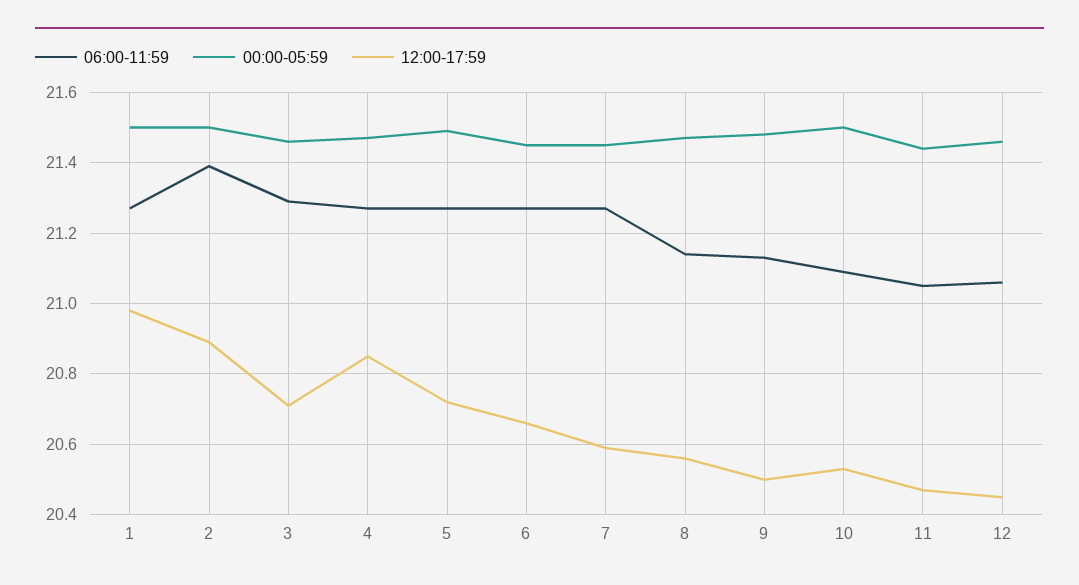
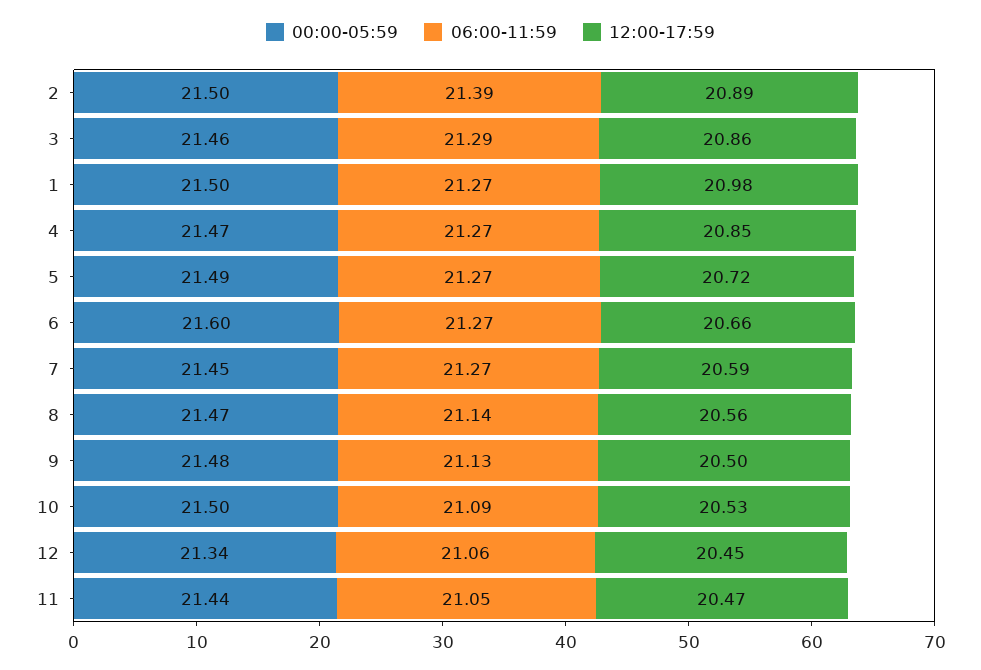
  {
    "06:00-11:59": {
      "1": 21.27,
      "2": 21.39,
      "3": 21.29,
      "4": 21.27,
      "5": 21.27,
      "6": 21.27,
      "7": 21.27,
      "8": 21.14,
      "9": 21.13,
      "10": 21.09,
      "11": 21.05,
      "12": 21.06
    },
    "00:00-05:59": {
      "1": 21.5,
      "2": 21.5,
      "3": 21.46,
      "4": 21.47,
      "5": 21.49,
-     "6": 21.45,
+     "6": 21.6,
      "7": 21.45,
      "8": 21.47,
      "9": 21.48,
      "10": 21.5,
      "11": 21.44,
-     "12": 21.45
+     "12": 21.34
    },
    "12:00-17:59": {
      "1": 20.98,
      "2": 20.89,
-     "3": 20.7,
+     "3": 20.86,
      "4": 20.85,
      "5": 20.72,
      "6": 20.66,
      "7": 20.59,
      "8": 20.56,
      "9": 20.5,
      "10": 20.53,
      "11": 20.47,
      "12": 20.45
    }
  }

